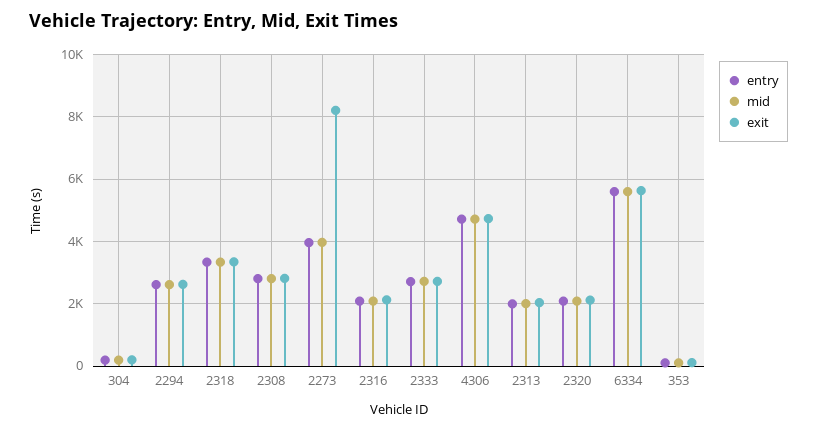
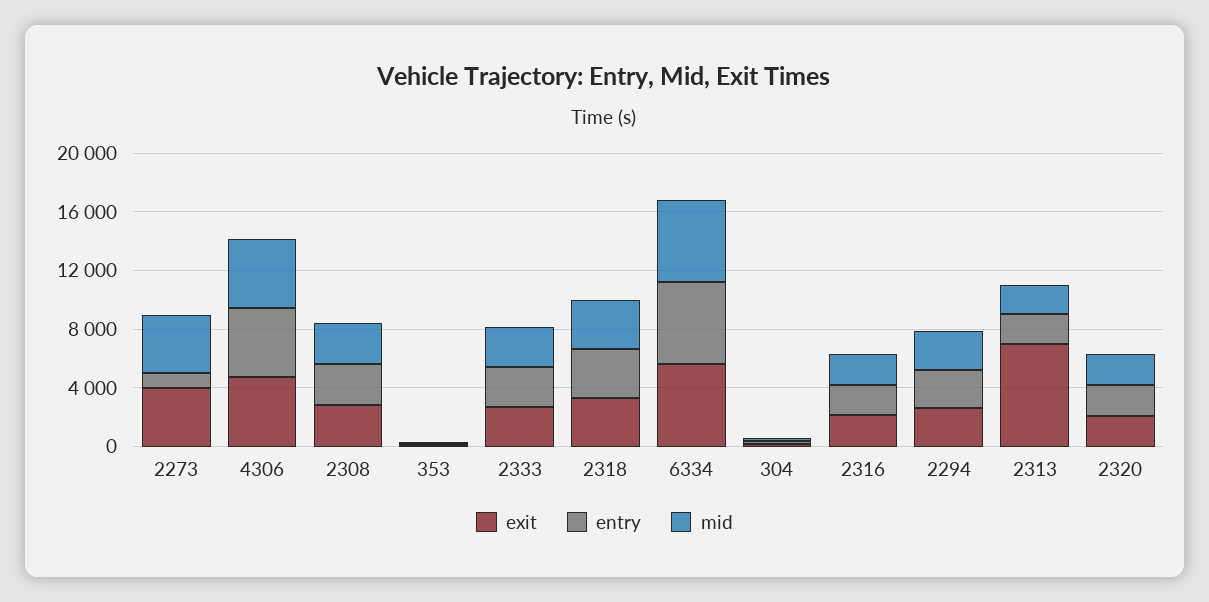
  {
    "entry": {
      "304": 200,
      "2294": 2600,
      "2318": 3400,
      "2308": 2800,
-     "2273": 4000,
+     "2273": 1000,
      "2316": 2000,
      "2333": 2800,
      "4306": 4800,
      "2313": 2000,
      "2320": 2000,
      "6334": 5600,
      "353": 200
    },
    "mid": {
      "304": 200,
      "2294": 2600,
      "2318": 3400,
      "2308": 2800,
      "2273": 4000,
      "2316": 2000,
      "2333": 2800,
      "4306": 4800,
      "2313": 2000,
      "2320": 2000,
      "6334": 5600,
      "353": 200
    },
    "exit": {
      "304": 200,
      "2294": 2600,
      "2318": 3400,
      "2308": 2800,
-     "2273": 8200,
+     "2273": 4000,
      "2316": 2200,
      "2333": 2800,
      "4306": 4800,
-     "2313": 2000,
+     "2313": 7000,
      "2320": 2200,
      "6334": 5600,
      "353": 200
    }
  }

